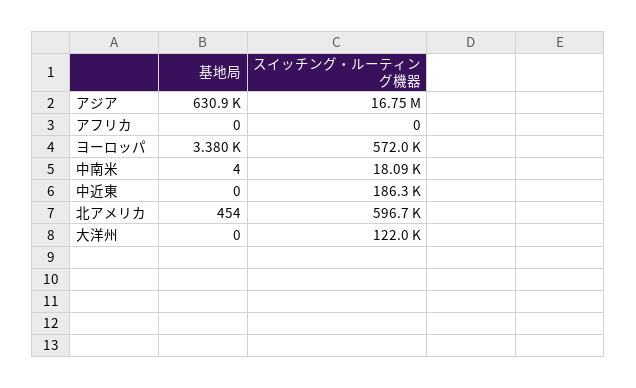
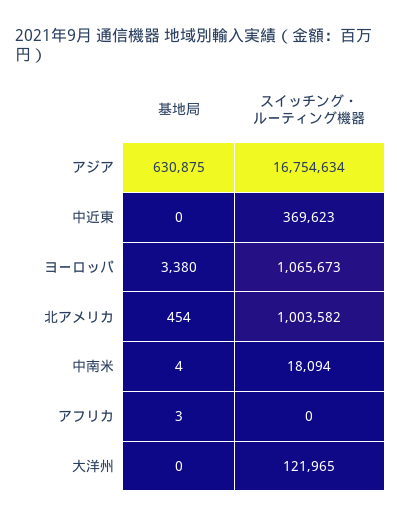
  {
    "基地局": {
      "アジア": 630875,
-     "アフリカ": 0,
+     "アフリカ": 3,
      "ヨーロッパ": 3380,
      "中南米": 4,
      "中近東": 0,
      "北アメリカ": 454,
      "大洋州": 0
    },
    "スイッチング・ルーティング機器": {
      "アジア": 16754634,
      "アフリカ": 0,
-     "ヨーロッパ": 572000,
+     "ヨーロッパ": 1065673,
      "中南米": 18094,
-     "中近東": 186300,
+     "中近東": 369623,
-     "北アメリカ": 596700,
+     "北アメリカ": 1003582,
      "大洋州": 121965
    }
  }

